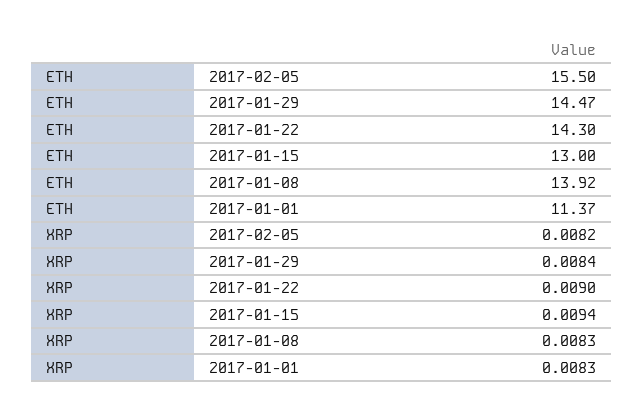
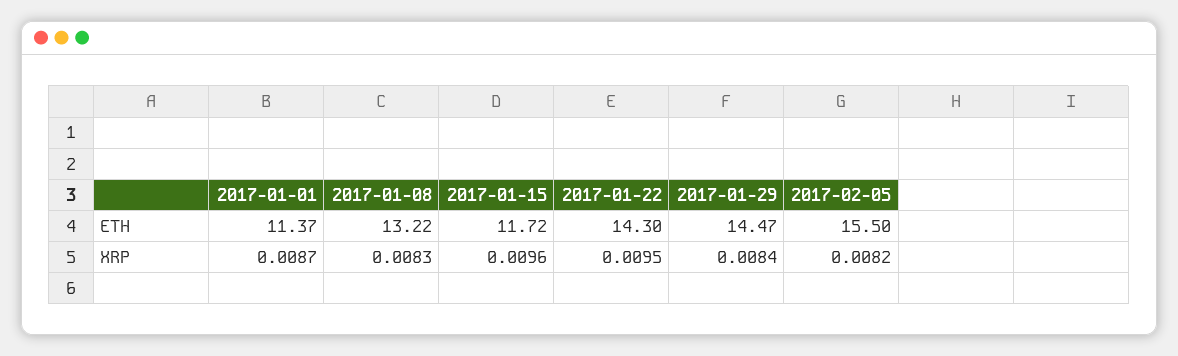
  {
    "ETH": {
      "2017-02-05": 15.5,
      "2017-01-29": 14.47,
      "2017-01-22": 14.3,
-     "2017-01-15": 13,
+     "2017-01-15": 11.72,
-     "2017-01-08": 13.92,
+     "2017-01-08": 13.22,
      "2017-01-01": 11.37
    },
    "XRP": {
      "2017-02-05": 0.0082,
      "2017-01-29": 0.0084,
-     "2017-01-22": 0.009,
+     "2017-01-22": 0.0095,
-     "2017-01-15": 0.0094,
+     "2017-01-15": 0.0096,
      "2017-01-08": 0.0083,
-     "2017-01-01": 0.0083
+     "2017-01-01": 0.0087
    }
  }

